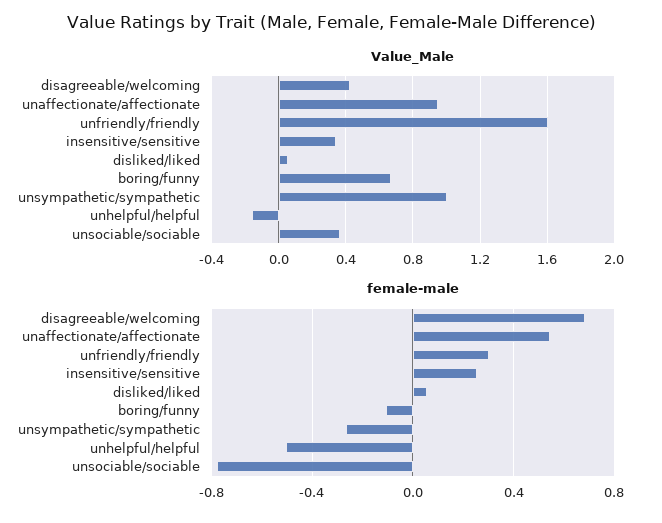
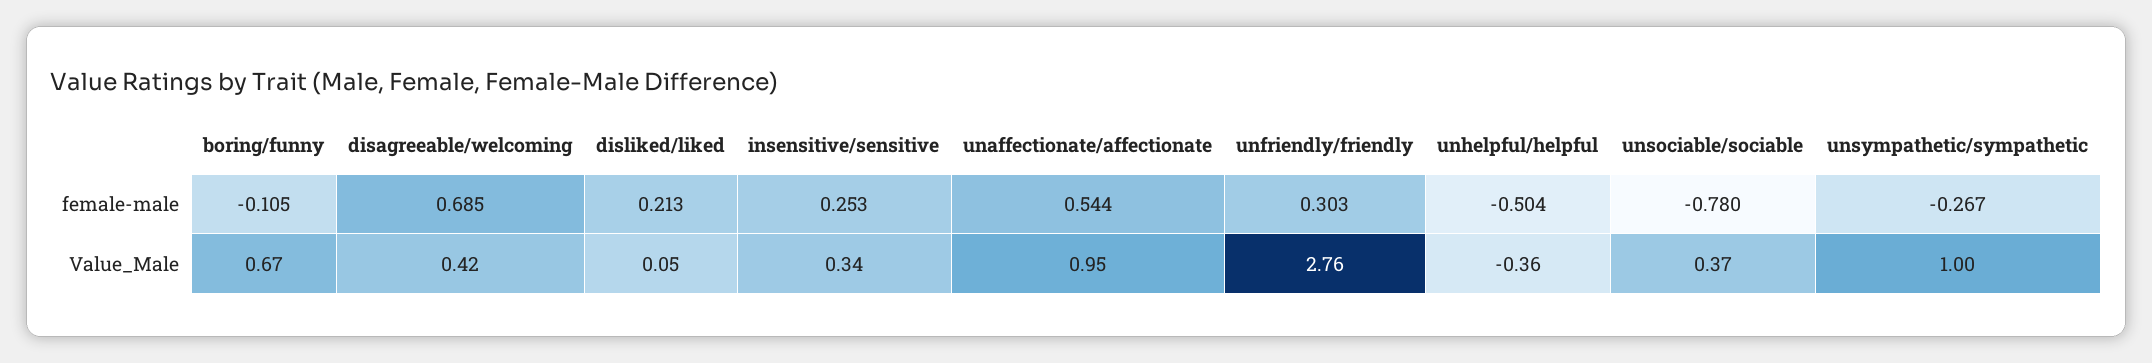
  {
    "Value_Male": {
      "disagreeable/welcoming": 0.42,
      "unaffectionate/affectionate": 0.95,
-     "unfriendly/friendly": 1.6,
+     "unfriendly/friendly": 2.76,
      "insensitive/sensitive": 0.34,
      "disliked/liked": 0.05,
      "boring/funny": 0.67,
      "unsympathetic/sympathetic": 1,
-     "unhelpful/helpful": -0.15,
+     "unhelpful/helpful": -0.36,
      "unsociable/sociable": 0.37
    },
    "female-male": {
      "disagreeable/welcoming": 0.685,
      "unaffectionate/affectionate": 0.544,
      "unfriendly/friendly": 0.303,
      "insensitive/sensitive": 0.253,
-     "disliked/liked": 0.05,
+     "disliked/liked": 0.213,
      "boring/funny": -0.105,
      "unsympathetic/sympathetic": -0.267,
      "unhelpful/helpful": -0.504,
      "unsociable/sociable": -0.78
    }
  }

